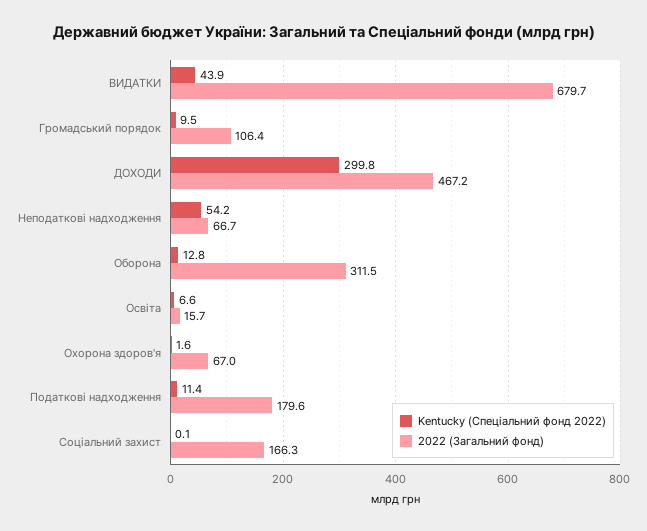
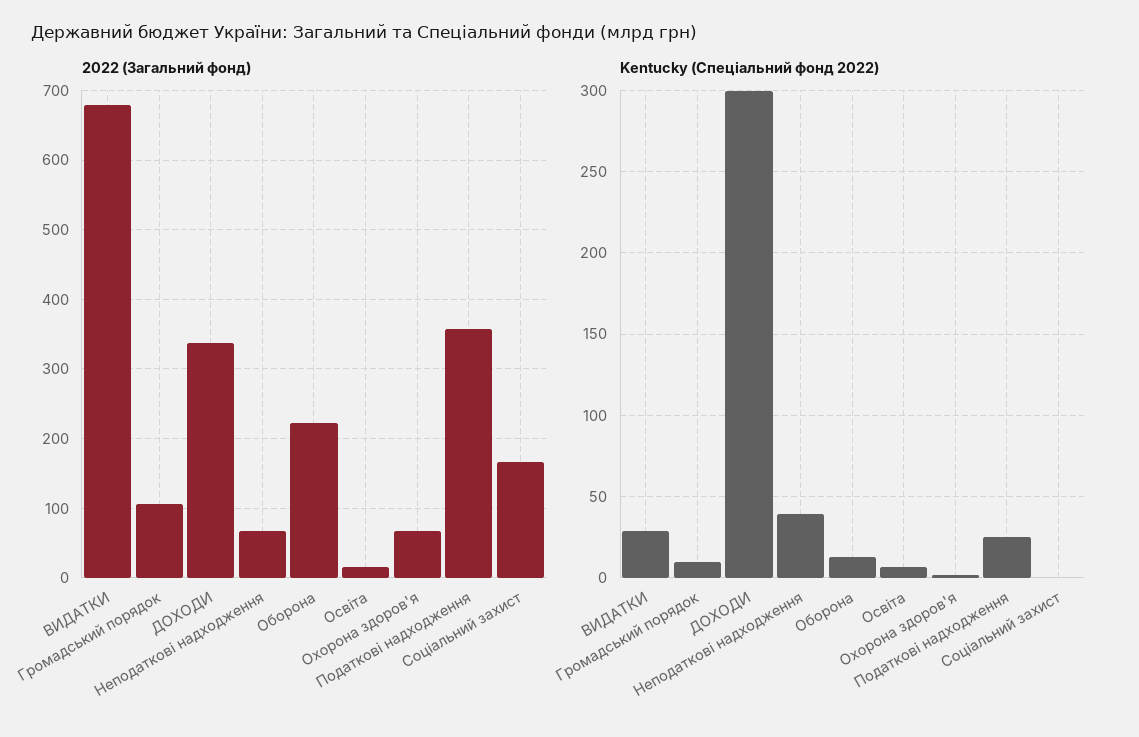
  {
    "Kentucky (Спеціальний фонд 2022)": {
-     "ВИДАТКИ": 43.9,
+     "ВИДАТКИ": 30,
      "Громадський порядок": 9.5,
      "ДОХОДИ": 299.8,
-     "Неподаткові надходження": 54.2,
+     "Неподаткові надходження": 40,
      "Оборона": 12.8,
      "Освіта": 6.6,
      "Охорона здоров'я": 1.6,
-     "Податкові надходження": 11.4,
+     "Податкові надходження": 25,
      "Соціальний захист": 0.1
    },
    "2022 (Загальний фонд)": {
      "ВИДАТКИ": 679.7,
      "Громадський порядок": 106.4,
-     "ДОХОДИ": 467.2,
+     "ДОХОДИ": 340,
      "Неподаткові надходження": 66.7,
-     "Оборона": 311.5,
+     "Оборона": 220,
      "Освіта": 15.7,
      "Охорона здоров'я": 67,
-     "Податкові надходження": 179.6,
+     "Податкові надходження": 360,
      "Соціальний захист": 166.3
    }
  }

